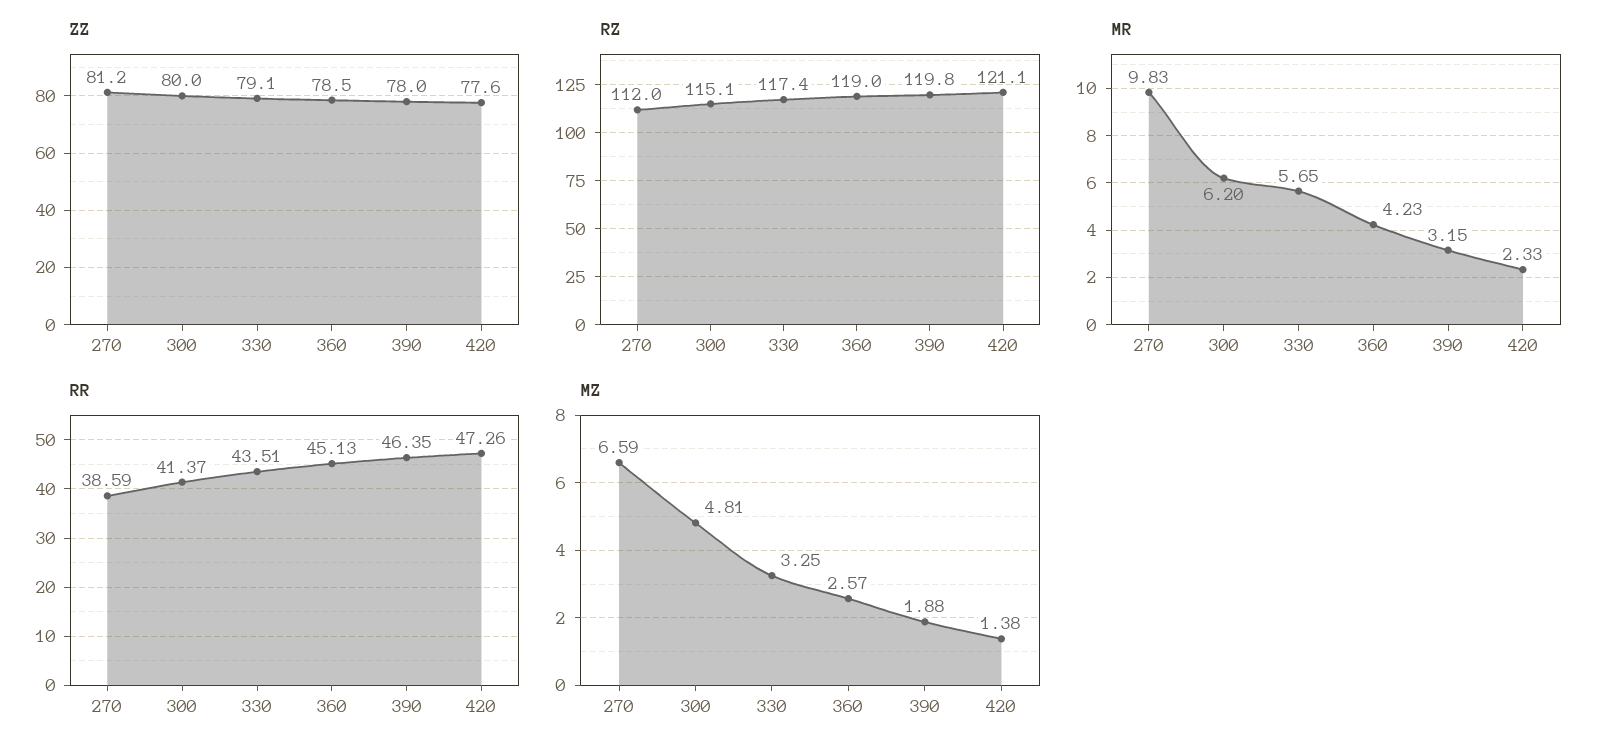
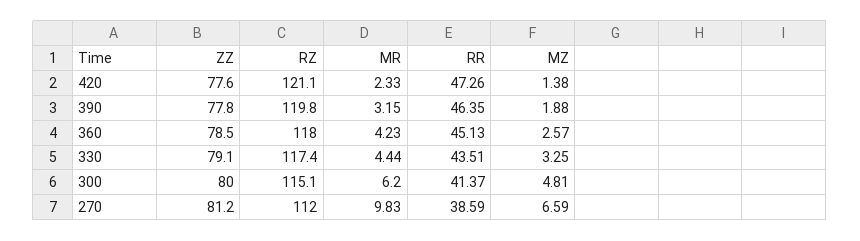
  {
    "ZZ": {
      "270": 81.2,
      "300": 80,
      "330": 79.1,
      "360": 78.5,
-     "390": 78,
+     "390": 77.8,
      "420": 77.6
    },
    "RZ": {
      "270": 112,
      "300": 115.1,
      "330": 117.4,
-     "360": 119,
+     "360": 118,
      "390": 119.8,
      "420": 121.1
    },
    "MR": {
      "270": 9.83,
      "300": 6.2,
-     "330": 5.65,
+     "330": 4.44,
      "360": 4.23,
      "390": 3.15,
      "420": 2.33
    },
    "RR": {
      "270": 38.59,
      "300": 41.37,
      "330": 43.51,
      "360": 45.13,
      "390": 46.35,
      "420": 47.26
    },
    "MZ": {
      "270": 6.59,
      "300": 4.81,
      "330": 3.25,
      "360": 2.57,
      "390": 1.88,
      "420": 1.38
    }
  }

